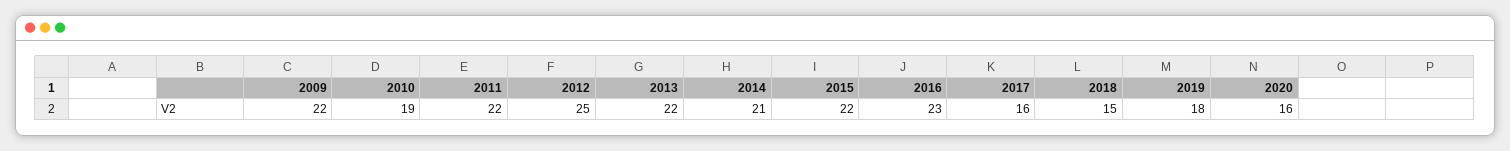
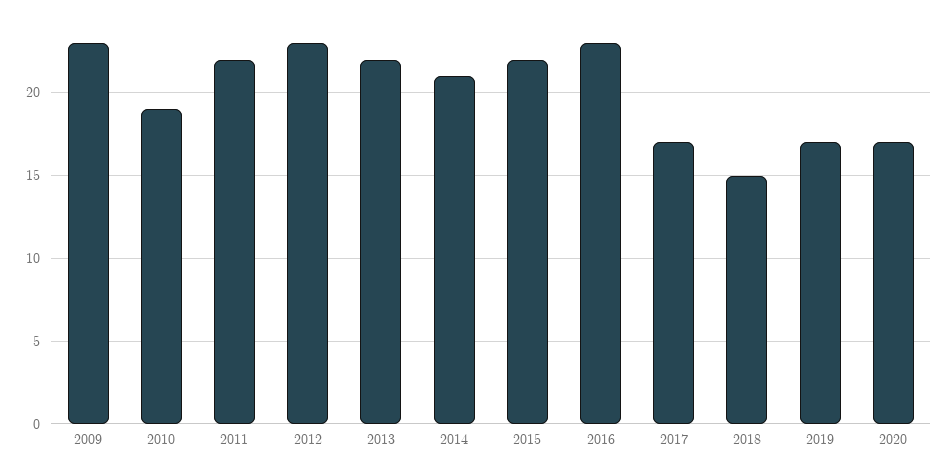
  {
-   "2009": 22,
+   "2009": 23,
    "2010": 19,
    "2011": 22,
-   "2012": 25,
+   "2012": 23,
    "2013": 22,
    "2014": 21,
    "2015": 22,
    "2016": 23,
-   "2017": 16,
+   "2017": 17,
    "2018": 15,
-   "2019": 18,
+   "2019": 17,
-   "2020": 16
+   "2020": 17
  }

